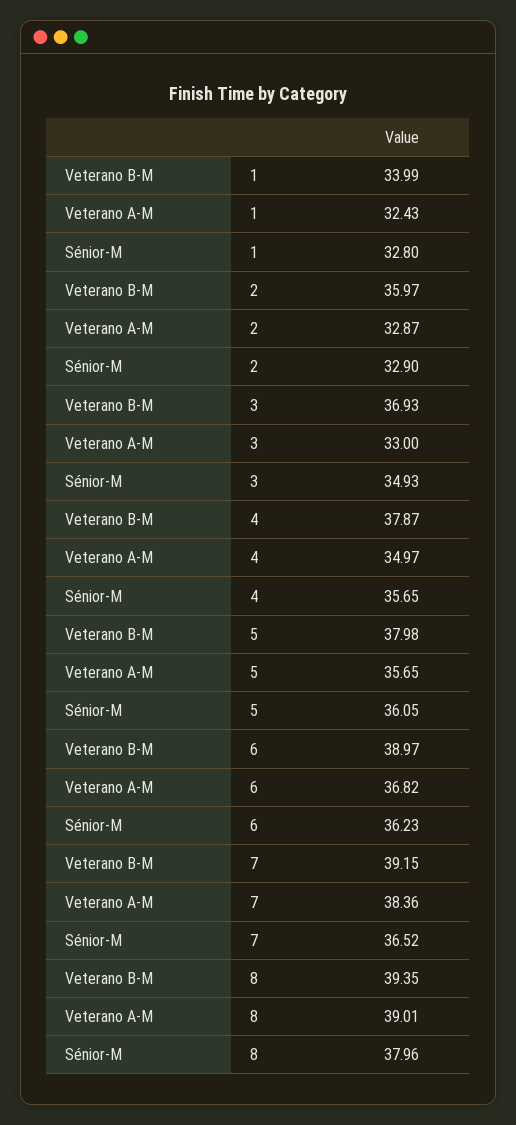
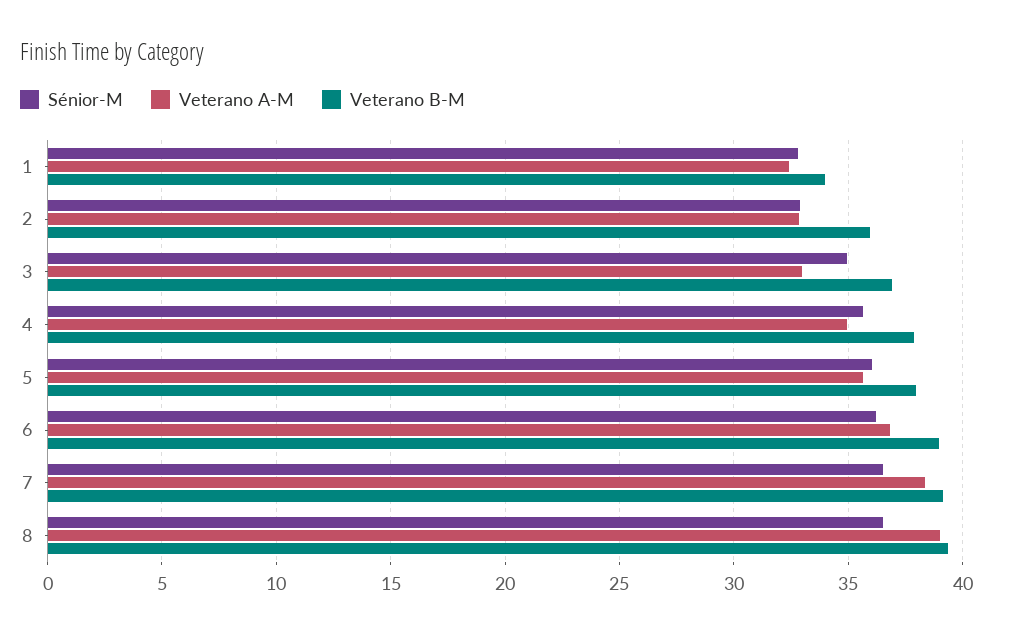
  {
    "Veterano B-M": {
      "1": 33.99,
      "2": 35.97,
      "3": 36.93,
      "4": 37.87,
      "5": 37.98,
      "6": 38.97,
      "7": 39.15,
      "8": 39.35
    },
    "Veterano A-M": {
      "1": 32.43,
      "2": 32.87,
      "3": 33,
      "4": 34.97,
      "5": 35.65,
      "6": 36.82,
      "7": 38.36,
      "8": 39.01
    },
    "Sénior-M": {
      "1": 32.8,
      "2": 32.9,
      "3": 34.93,
      "4": 35.65,
      "5": 36.05,
      "6": 36.23,
      "7": 36.52,
-     "8": 37.96
+     "8": 36.5
    }
  }

